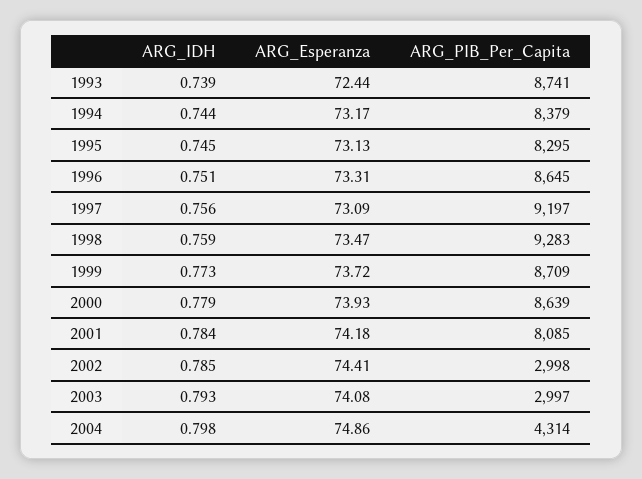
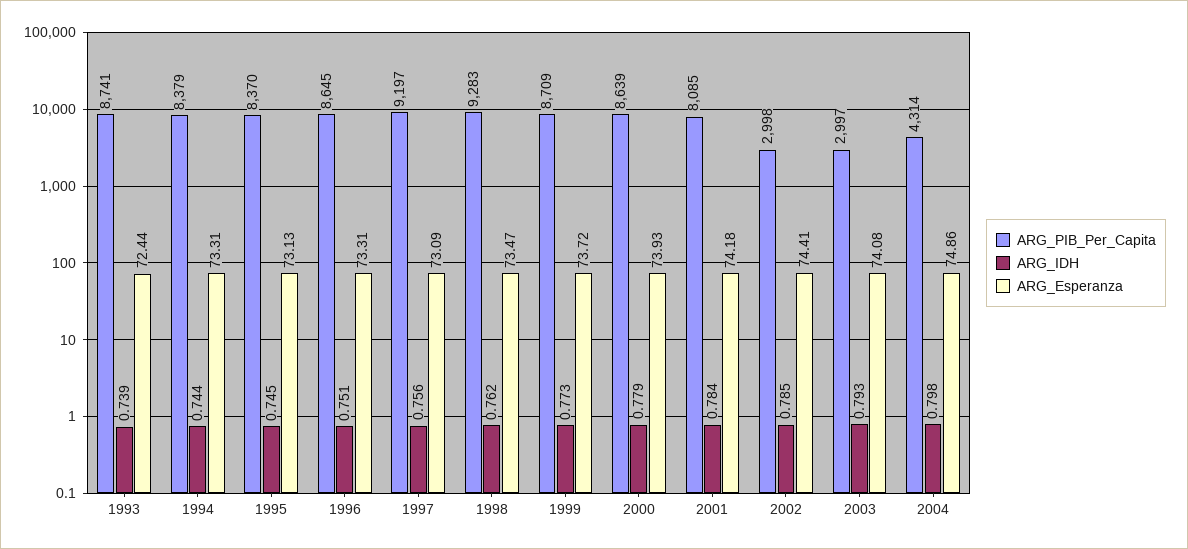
  {
    "ARG_IDH": {
      "1993": 0.739,
      "1994": 0.744,
      "1995": 0.745,
      "1996": 0.751,
      "1997": 0.756,
-     "1998": 0.759,
+     "1998": 0.762,
      "1999": 0.773,
      "2000": 0.779,
      "2001": 0.784,
      "2002": 0.785,
      "2003": 0.793,
      "2004": 0.798
    },
    "ARG_Esperanza": {
      "1993": 72.44,
-     "1994": 73.17,
+     "1994": 73.31,
      "1995": 73.13,
      "1996": 73.31,
      "1997": 73.09,
      "1998": 73.47,
      "1999": 73.72,
      "2000": 73.93,
      "2001": 74.18,
      "2002": 74.41,
      "2003": 74.08,
      "2004": 74.86
    },
    "ARG_PIB_Per_Capita": {
      "1993": 8741,
      "1994": 8379,
-     "1995": 8295,
+     "1995": 8370,
      "1996": 8645,
      "1997": 9197,
      "1998": 9283,
      "1999": 8709,
      "2000": 8639,
      "2001": 8085,
      "2002": 2998,
      "2003": 2997,
      "2004": 4314
    }
  }

